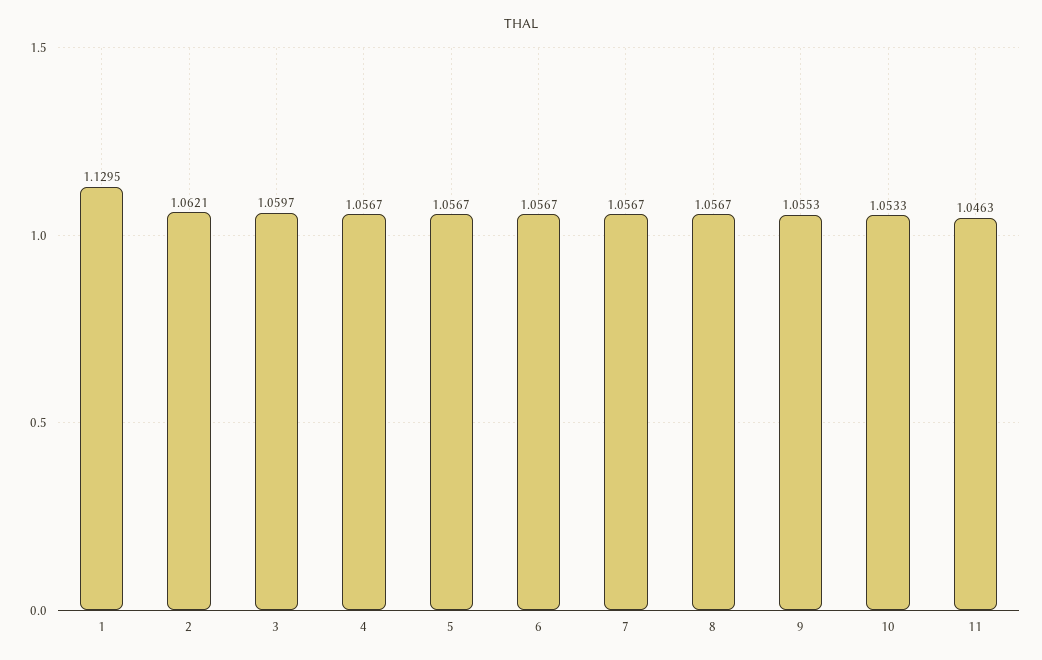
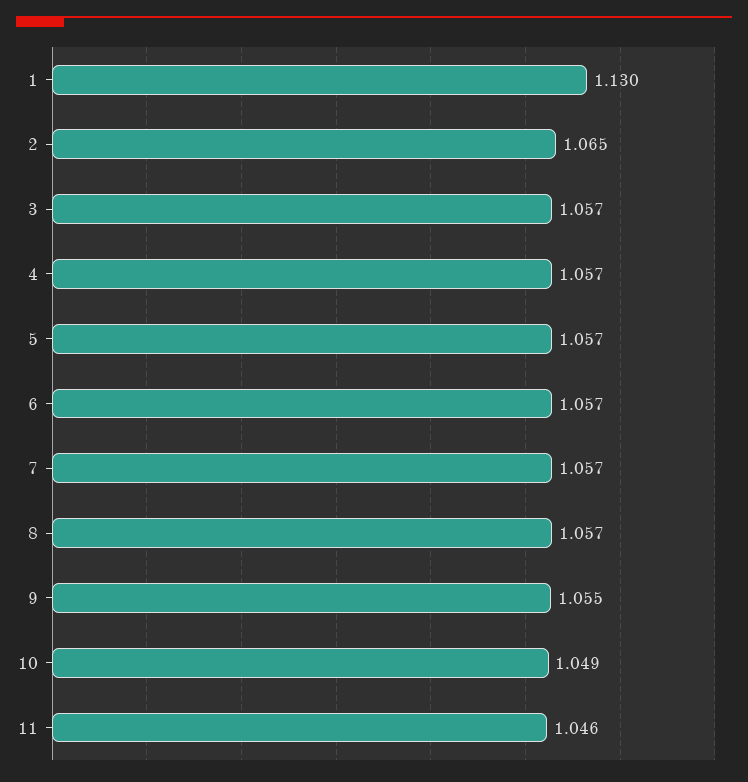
  {
    "1": 1.1295,
-   "2": 1.0621,
+   "2": 1.065,
-   "3": 1.0597,
+   "3": 1.057,
    "4": 1.0567,
    "5": 1.0567,
    "6": 1.0567,
    "7": 1.0567,
    "8": 1.0567,
    "9": 1.0553,
-   "10": 1.0533,
+   "10": 1.049,
    "11": 1.0463
  }

